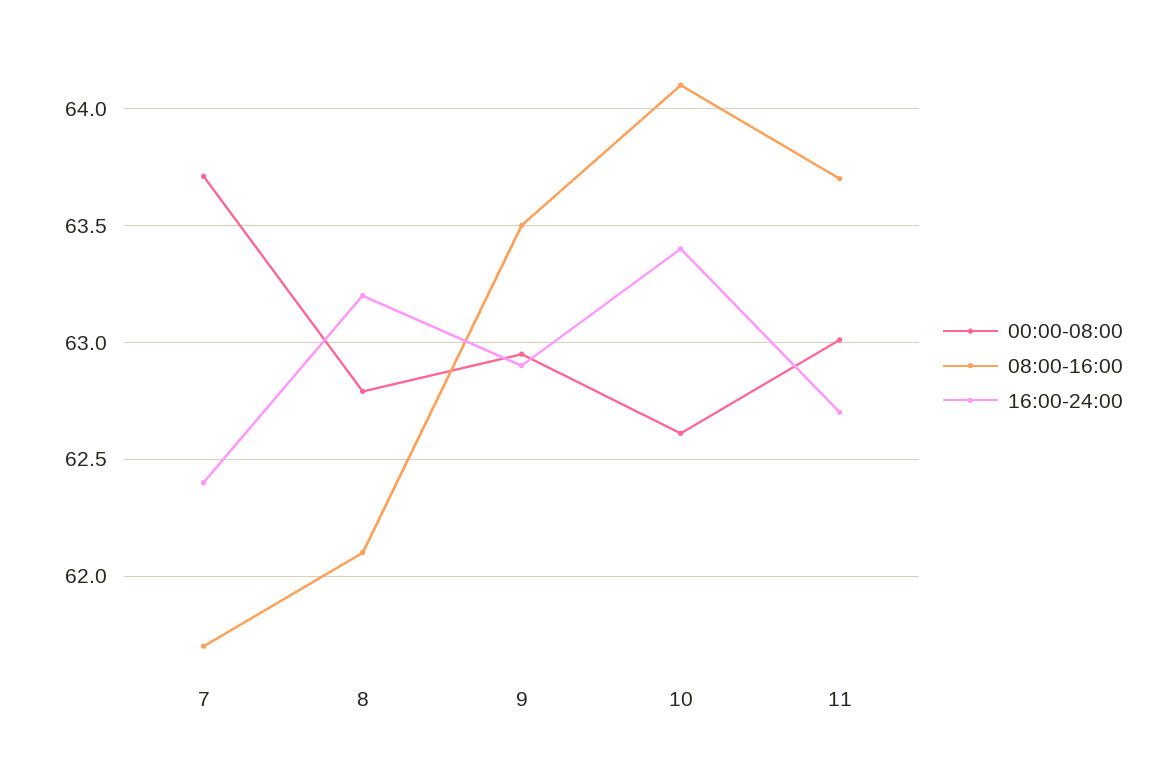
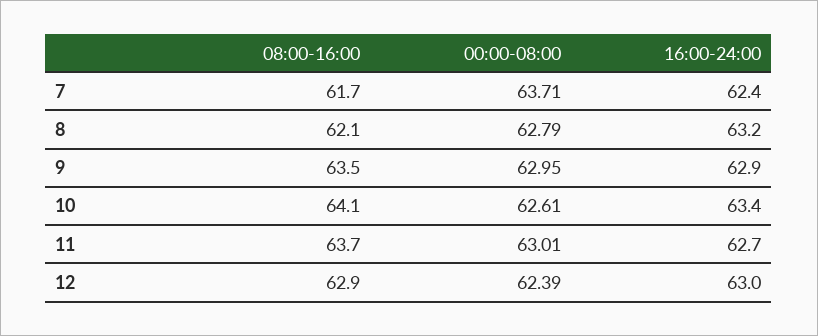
  {
    "00:00-08:00": {
      "7": 63.71,
      "8": 62.79,
      "9": 62.95,
      "10": 62.61,
-     "11": 63.01
+     "11": 63.01,
+     "12": 62.39
    },
    "08:00-16:00": {
      "7": 61.7,
      "8": 62.1,
      "9": 63.5,
      "10": 64.1,
-     "11": 63.7
+     "11": 63.7,
+     "12": 62.9
    },
    "16:00-24:00": {
      "7": 62.4,
      "8": 63.2,
      "9": 62.9,
      "10": 63.4,
-     "11": 62.7
+     "11": 62.7,
+     "12": 63
    }
  }

